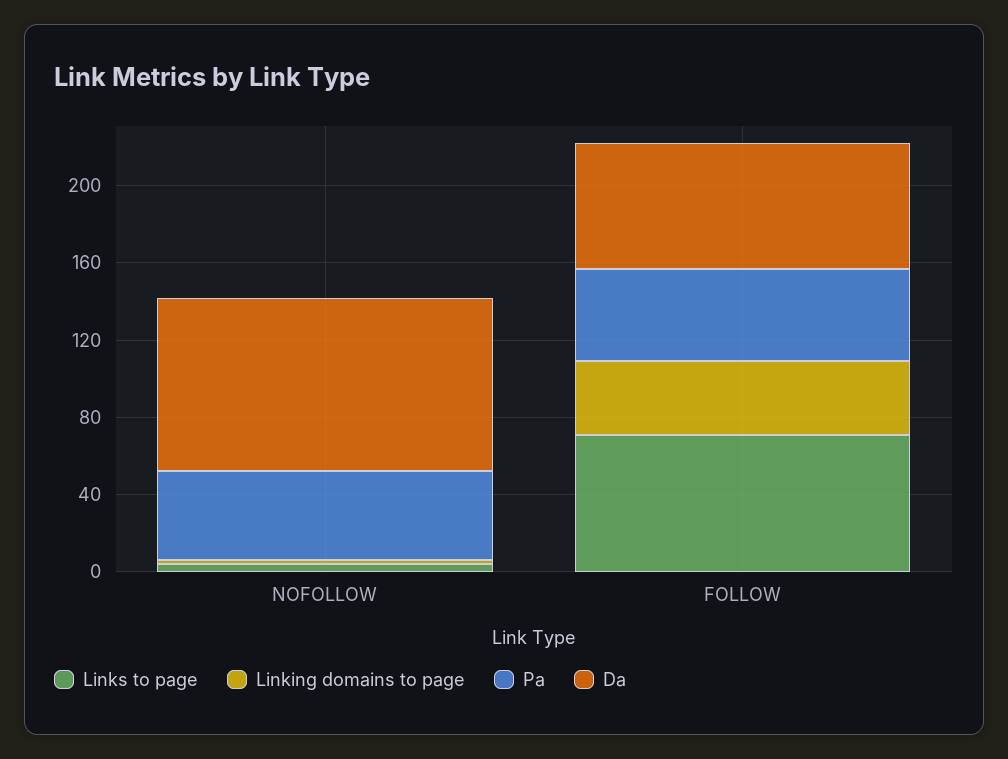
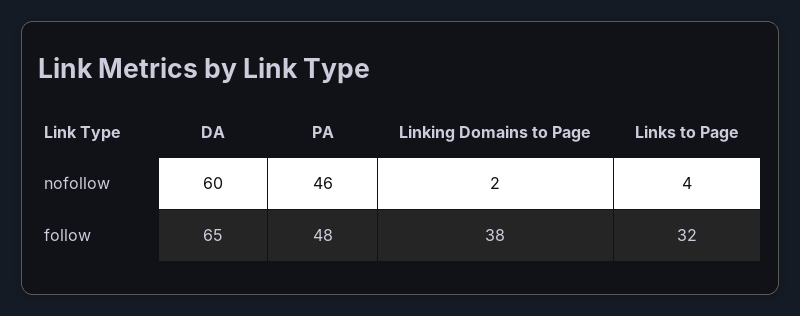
  {
    "Links to page": {
      "NOFOLLOW": 4,
-     "FOLLOW": 70
+     "FOLLOW": 32
    },
    "Linking domains to page": {
      "NOFOLLOW": 2,
      "FOLLOW": 38
    },
    "Pa": {
      "NOFOLLOW": 46,
      "FOLLOW": 48
    },
    "Da": {
-     "NOFOLLOW": 90,
+     "NOFOLLOW": 60,
      "FOLLOW": 65
    }
  }

